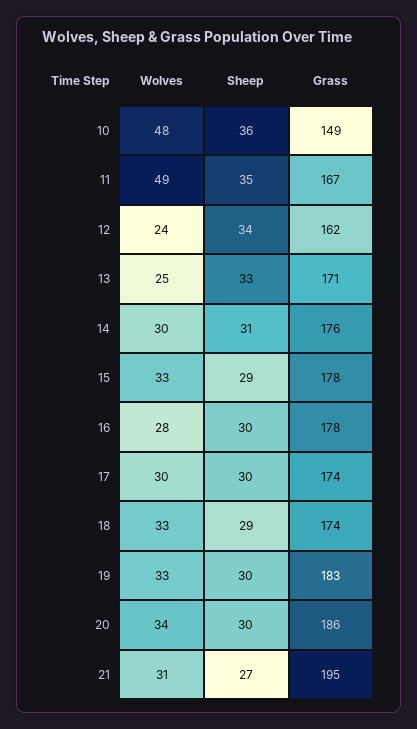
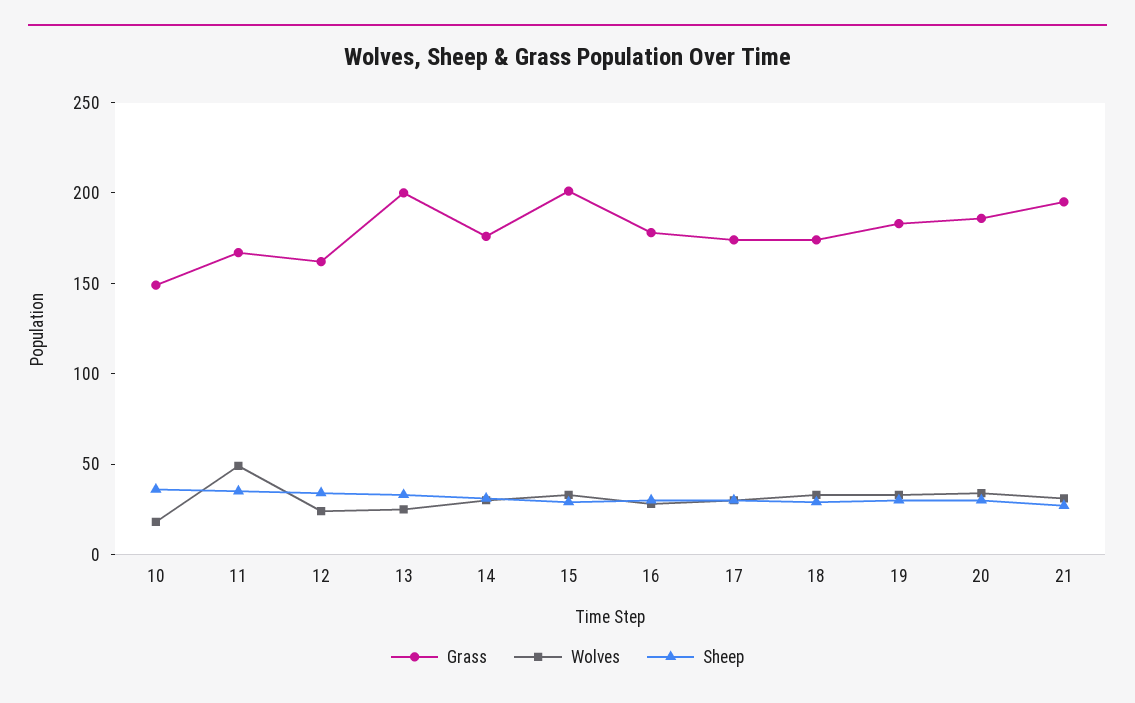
  {
    "Wolves": {
-     "10": 48,
+     "10": 20,
      "11": 49,
      "12": 24,
      "13": 25,
      "14": 30,
      "15": 33,
      "16": 28,
      "17": 30,
      "18": 33,
      "19": 33,
      "20": 34,
      "21": 31
    },
    "Sheep": {
      "10": 36,
      "11": 35,
      "12": 34,
      "13": 33,
      "14": 31,
      "15": 29,
      "16": 30,
      "17": 30,
      "18": 29,
      "19": 30,
      "20": 30,
      "21": 27
    },
    "Grass": {
      "10": 149,
      "11": 167,
      "12": 162,
-     "13": 171,
+     "13": 200,
      "14": 176,
-     "15": 178,
+     "15": 200,
      "16": 178,
      "17": 174,
      "18": 174,
      "19": 183,
      "20": 186,
      "21": 195
    }
  }

